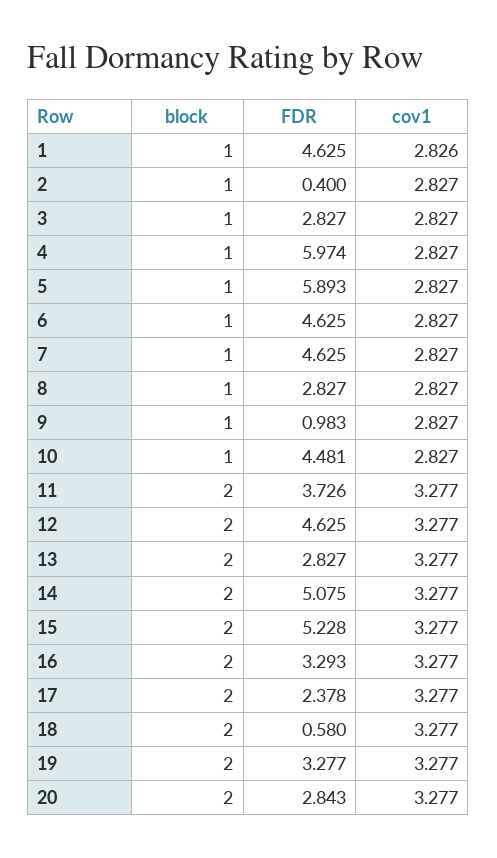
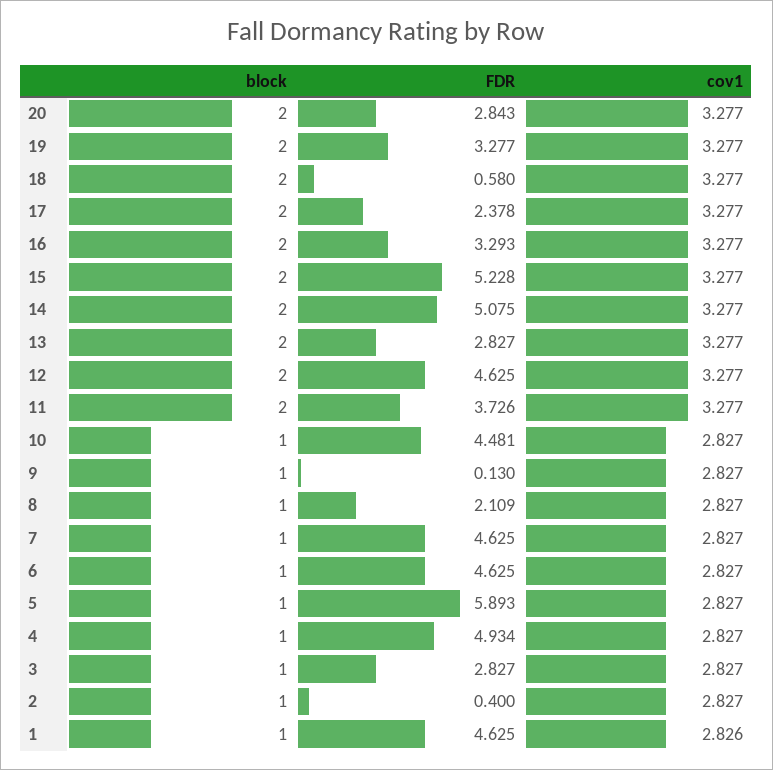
  {
    "block": {
      "1": 1,
      "2": 1,
      "3": 1,
      "4": 1,
      "5": 1,
      "6": 1,
      "7": 1,
      "8": 1,
      "9": 1,
      "10": 1,
      "11": 2,
      "12": 2,
      "13": 2,
      "14": 2,
      "15": 2,
      "16": 2,
      "17": 2,
      "18": 2,
      "19": 2,
      "20": 2
    },
    "FDR": {
      "1": 4.625,
      "2": 0.4,
      "3": 2.827,
-     "4": 5.974,
+     "4": 4.934,
      "5": 5.893,
      "6": 4.625,
      "7": 4.625,
-     "8": 2.827,
+     "8": 2.109,
-     "9": 0.983,
+     "9": 0.13,
      "10": 4.481,
      "11": 3.726,
      "12": 4.625,
      "13": 2.827,
      "14": 5.075,
      "15": 5.228,
      "16": 3.293,
      "17": 2.378,
      "18": 0.58,
      "19": 3.277,
      "20": 2.843
    },
    "cov1": {
      "1": 2.826,
      "2": 2.827,
      "3": 2.827,
      "4": 2.827,
      "5": 2.827,
      "6": 2.827,
      "7": 2.827,
      "8": 2.827,
      "9": 2.827,
      "10": 2.827,
      "11": 3.277,
      "12": 3.277,
      "13": 3.277,
      "14": 3.277,
      "15": 3.277,
      "16": 3.277,
      "17": 3.277,
      "18": 3.277,
      "19": 3.277,
      "20": 3.277
    }
  }

